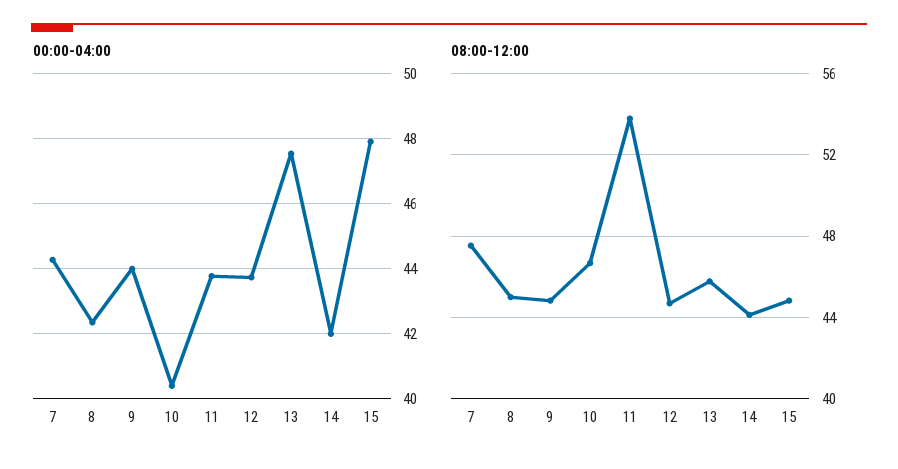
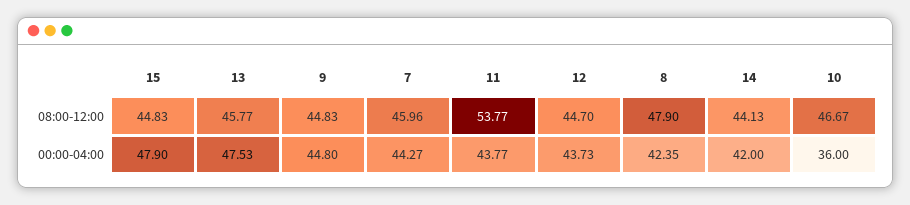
  {
    "00:00-04:00": {
      "7": 44.27,
      "8": 42.35,
-     "9": 44,
+     "9": 44.8,
-     "10": 40.4,
+     "10": 36,
      "11": 43.77,
      "12": 43.73,
      "13": 47.53,
      "14": 42,
      "15": 47.9
    },
    "08:00-12:00": {
-     "7": 47.5,
+     "7": 45.96,
-     "8": 45,
+     "8": 47.9,
      "9": 44.83,
      "10": 46.67,
      "11": 53.77,
      "12": 44.7,
      "13": 45.77,
      "14": 44.13,
      "15": 44.83
    }
  }

